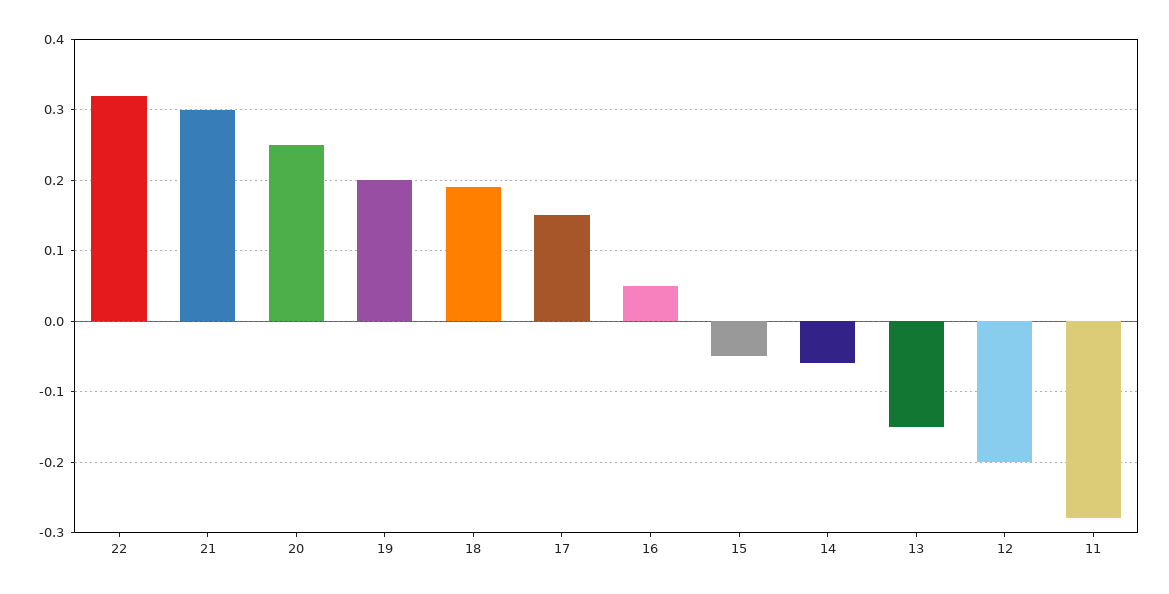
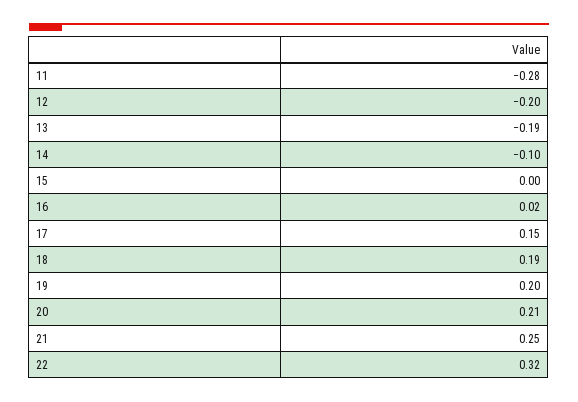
  {
    "22": 0.32,
-   "21": 0.3,
+   "21": 0.25,
-   "20": 0.25,
+   "20": 0.21,
    "19": 0.2,
    "18": 0.19,
    "17": 0.15,
-   "16": 0.05,
+   "16": 0.02,
-   "15": -0.05,
+   "15": 0,
-   "14": -0.06,
+   "14": -0.1,
-   "13": -0.15,
+   "13": -0.19,
    "12": -0.2,
    "11": -0.28
  }

